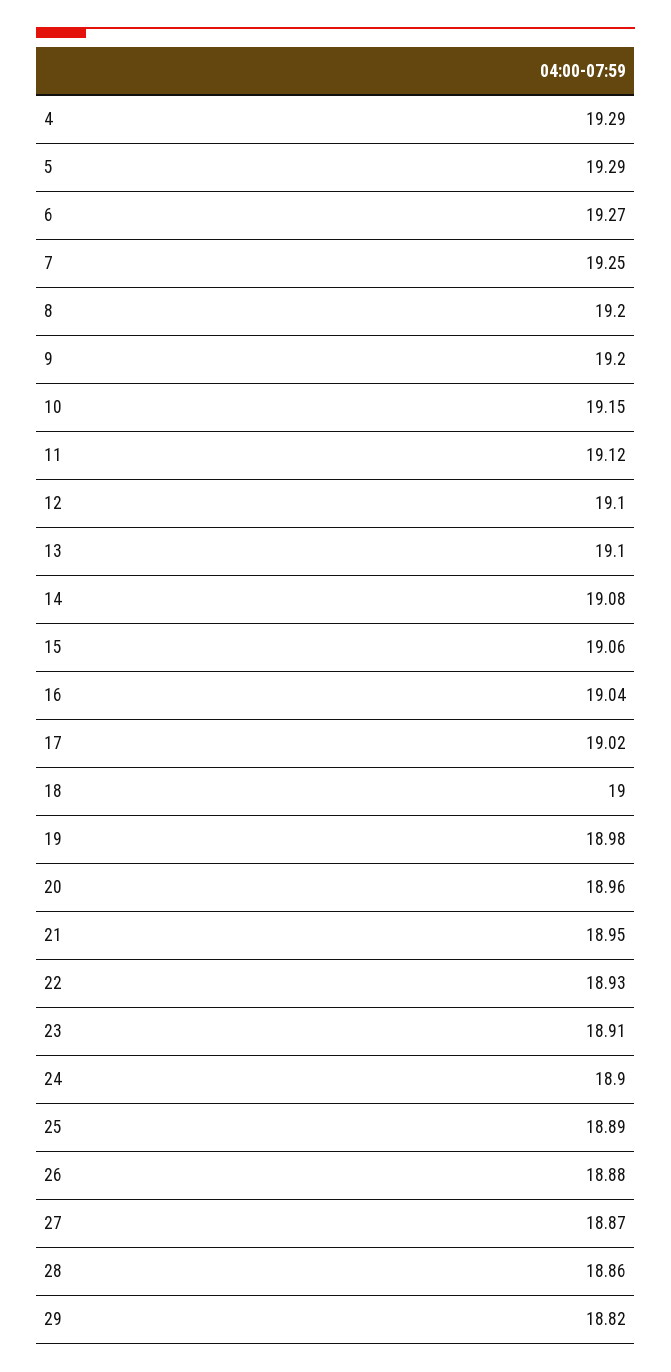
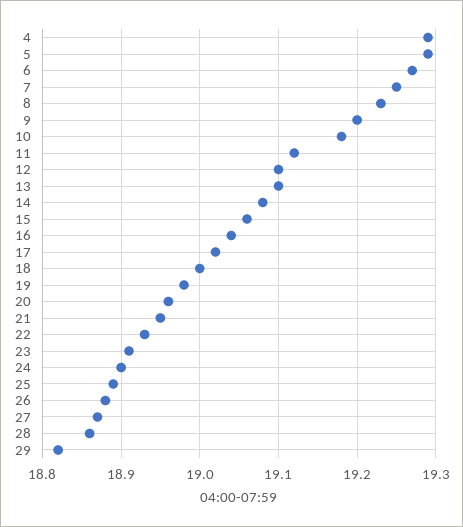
  {
    "4": 19.29,
    "5": 19.29,
    "6": 19.27,
    "7": 19.25,
-   "8": 19.2,
+   "8": 19.23,
    "9": 19.2,
-   "10": 19.15,
+   "10": 19.18,
    "11": 19.12,
    "12": 19.1,
    "13": 19.1,
    "14": 19.08,
    "15": 19.06,
    "16": 19.04,
    "17": 19.02,
    "18": 19,
    "19": 18.98,
    "20": 18.96,
    "21": 18.95,
    "22": 18.93,
    "23": 18.91,
    "24": 18.9,
    "25": 18.89,
    "26": 18.88,
    "27": 18.87,
    "28": 18.86,
    "29": 18.82
  }

